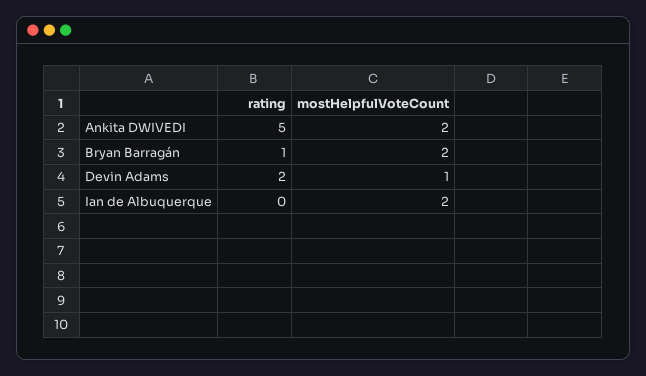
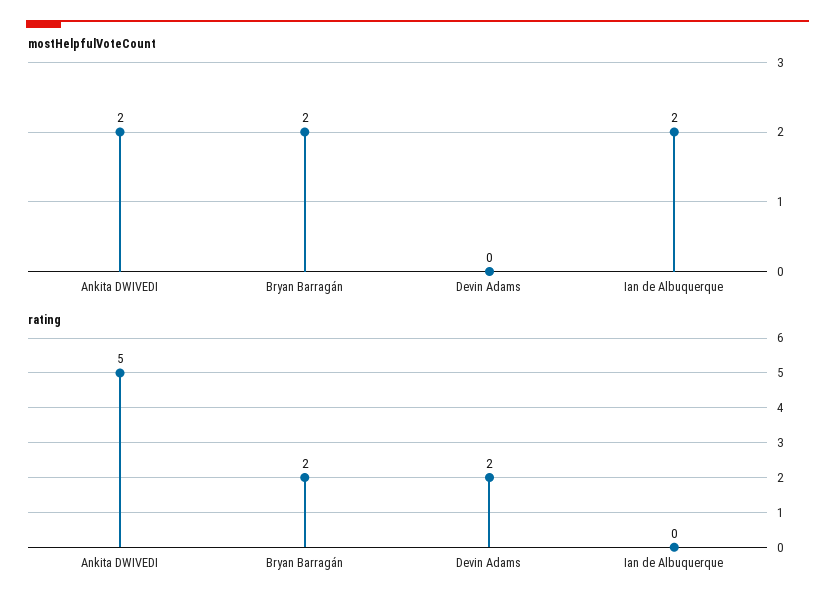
  {
    "rating": {
      "Ankita DWIVEDI": 5,
-     "Bryan Barragán": 1,
+     "Bryan Barragán": 2,
      "Devin Adams": 2,
      "Ian de Albuquerque": 0
    },
    "mostHelpfulVoteCount": {
      "Ankita DWIVEDI": 2,
      "Bryan Barragán": 2,
-     "Devin Adams": 1,
+     "Devin Adams": 0,
      "Ian de Albuquerque": 2
    }
  }

